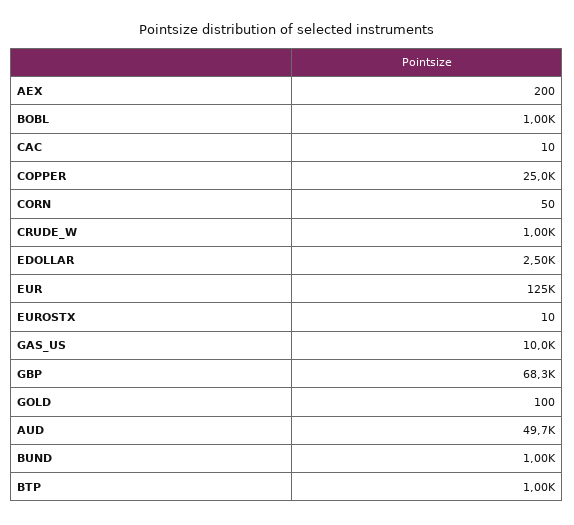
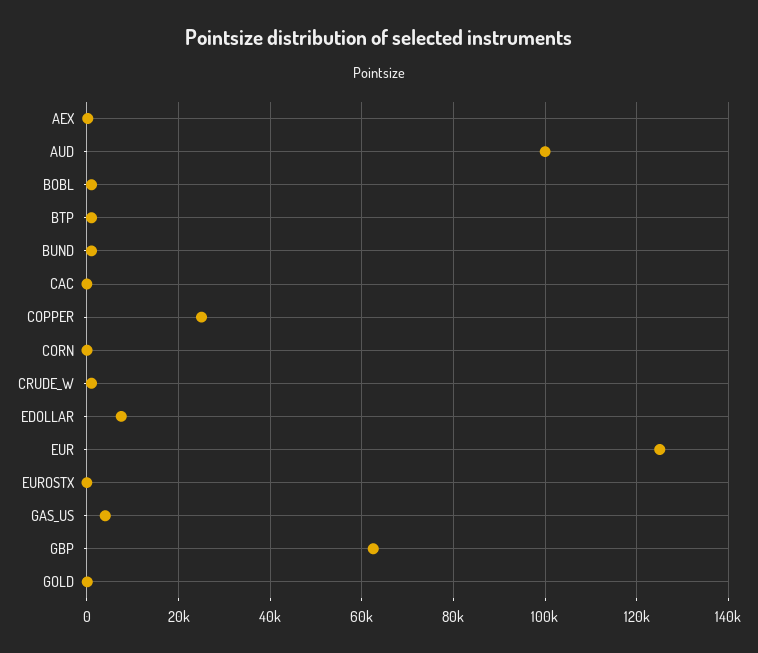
  {
    "AEX": 200,
    "BOBL": 1000,
    "CAC": 10,
    "COPPER": 25000,
    "CORN": 50,
    "CRUDE_W": 1000,
-   "EDOLLAR": 2500,
+   "EDOLLAR": 8000,
    "EUR": 125000,
    "EUROSTX": 10,
-   "GAS_US": 10000,
+   "GAS_US": 4000,
-   "GBP": 68300,
+   "GBP": 62000,
    "GOLD": 100,
-   "AUD": 49700,
+   "AUD": 100000,
    "BUND": 1000,
    "BTP": 1000
  }

